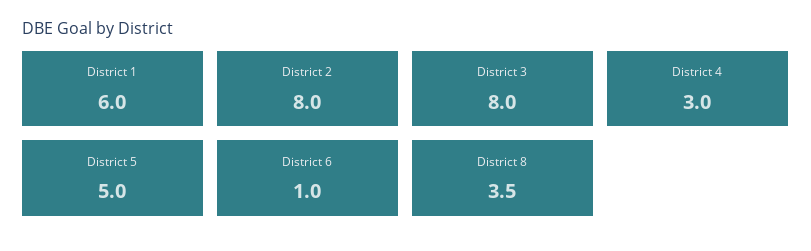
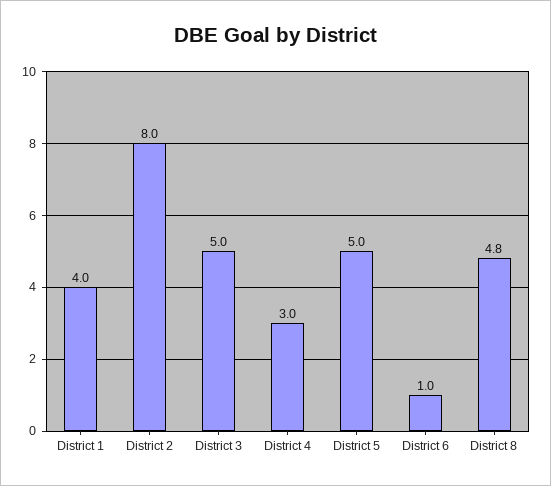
  {
-   "District 1": 6,
+   "District 1": 4,
    "District 2": 8,
-   "District 3": 8,
+   "District 3": 5,
    "District 4": 3,
    "District 5": 5,
    "District 6": 1,
-   "District 8": 3.5
+   "District 8": 4.8
  }

